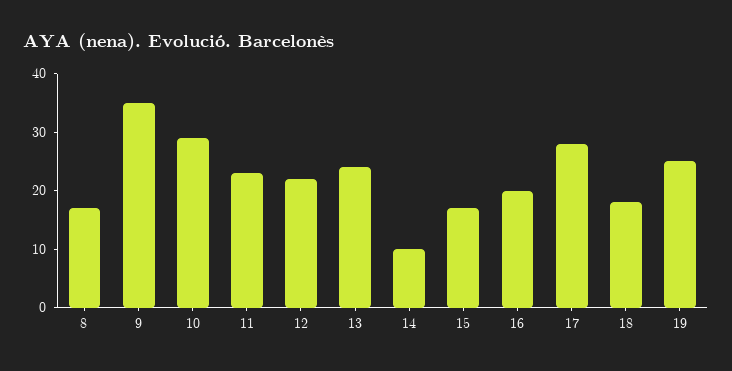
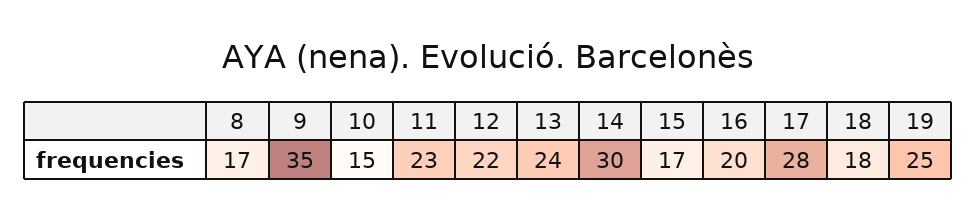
  {
    "8": 17,
    "9": 35,
-   "10": 30,
+   "10": 15,
    "11": 23,
    "12": 22,
    "13": 24,
-   "14": 10,
+   "14": 30,
    "15": 17,
    "16": 20,
    "17": 28,
    "18": 18,
    "19": 25
  }

